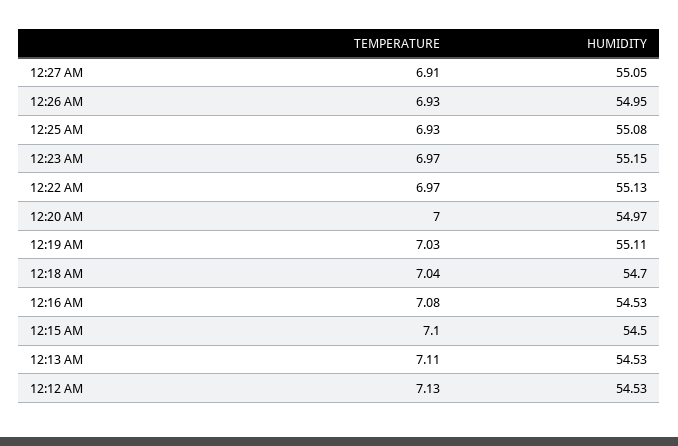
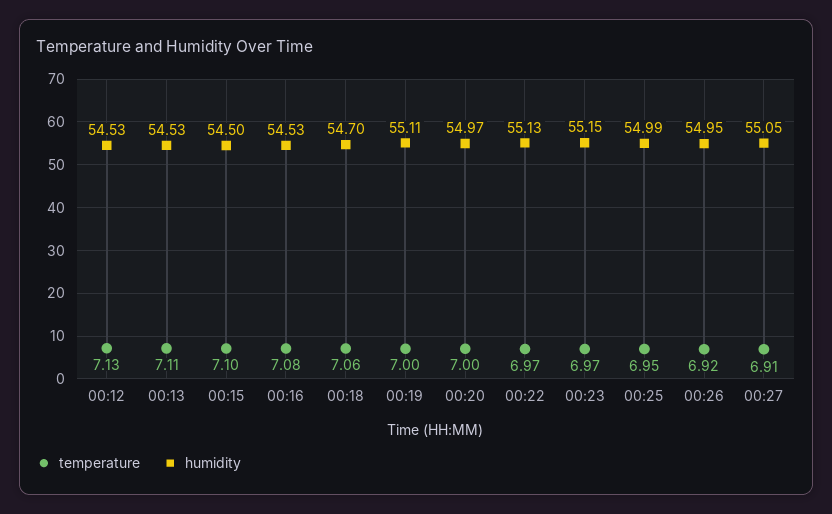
  {
    "TEMPERATURE": {
      "12:27 AM": 6.91,
-     "12:26 AM": 6.93,
+     "12:26 AM": 6.92,
-     "12:25 AM": 6.93,
+     "12:25 AM": 6.95,
      "12:23 AM": 6.97,
      "12:22 AM": 6.97,
      "12:20 AM": 7,
-     "12:19 AM": 7.03,
+     "12:19 AM": 7,
-     "12:18 AM": 7.04,
+     "12:18 AM": 7.06,
      "12:16 AM": 7.08,
      "12:15 AM": 7.1,
      "12:13 AM": 7.11,
      "12:12 AM": 7.13
    },
    "HUMIDITY": {
      "12:27 AM": 55.05,
      "12:26 AM": 54.95,
-     "12:25 AM": 55.08,
+     "12:25 AM": 54.99,
      "12:23 AM": 55.15,
      "12:22 AM": 55.13,
      "12:20 AM": 54.97,
      "12:19 AM": 55.11,
      "12:18 AM": 54.7,
      "12:16 AM": 54.53,
      "12:15 AM": 54.5,
      "12:13 AM": 54.53,
      "12:12 AM": 54.53
    }
  }

